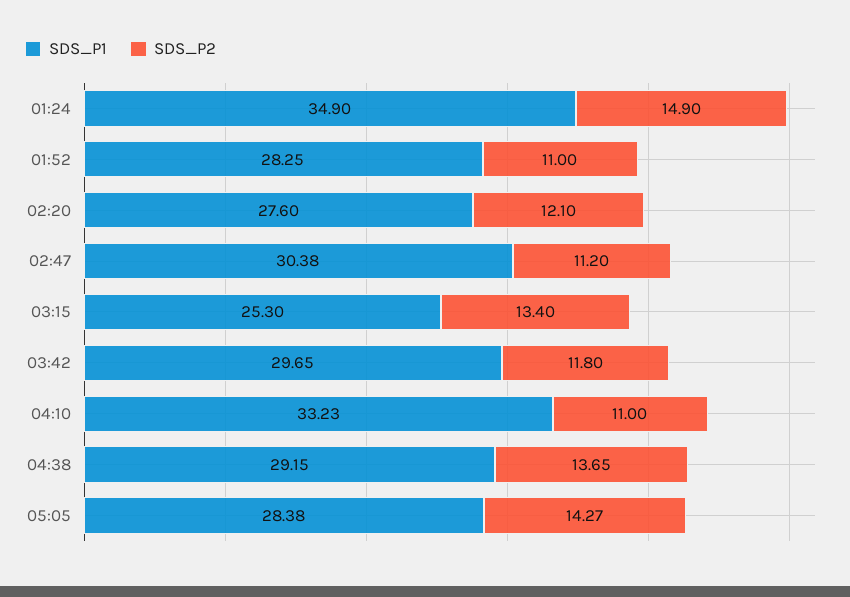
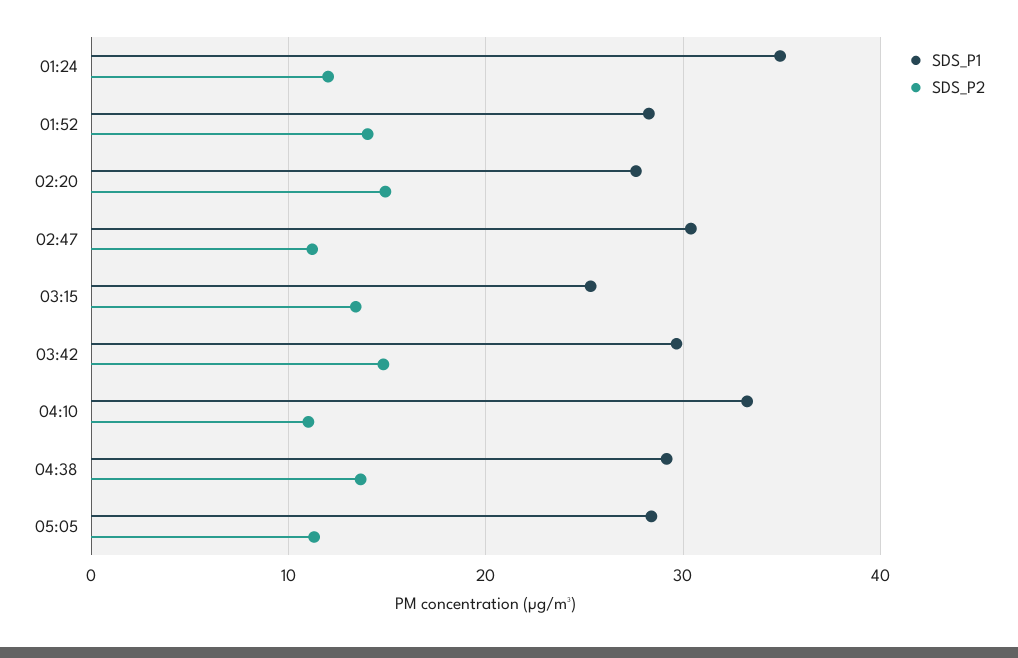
  {
    "SDS_P1": {
      "01:24": 34.9,
      "01:52": 28.25,
      "02:20": 27.6,
      "02:47": 30.38,
      "03:15": 25.3,
      "03:42": 29.65,
      "04:10": 33.23,
      "04:38": 29.15,
      "05:05": 28.38
    },
    "SDS_P2": {
-     "01:24": 14.9,
+     "01:24": 12,
-     "01:52": 11,
+     "01:52": 14,
-     "02:20": 12.1,
+     "02:20": 15,
      "02:47": 11.2,
      "03:15": 13.4,
-     "03:42": 11.8,
+     "03:42": 15,
      "04:10": 11,
      "04:38": 13.65,
-     "05:05": 14.27
+     "05:05": 11
    }
  }

